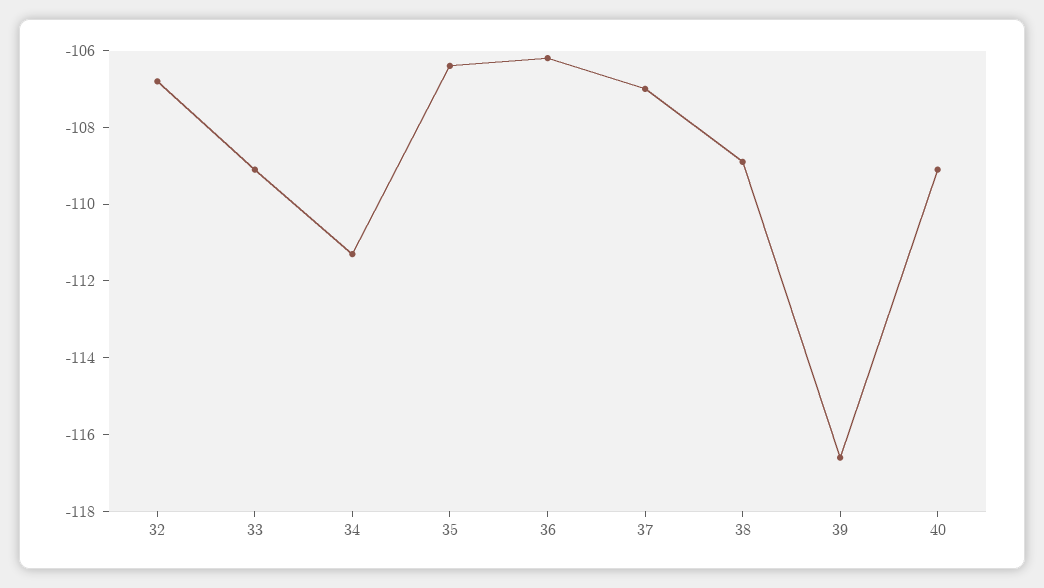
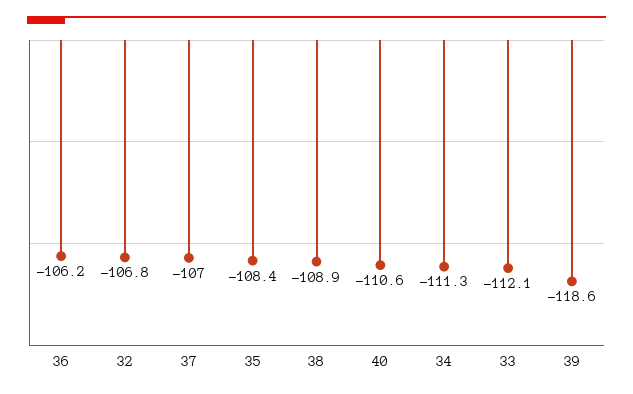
  {
    "32": -106.8,
-   "33": -109,
+   "33": -112.1,
    "34": -111.3,
-   "35": -106.5,
+   "35": -108.4,
    "36": -106.2,
    "37": -107,
    "38": -108.9,
-   "39": -116.5,
+   "39": -118.6,
-   "40": -109
+   "40": -110.6
  }

